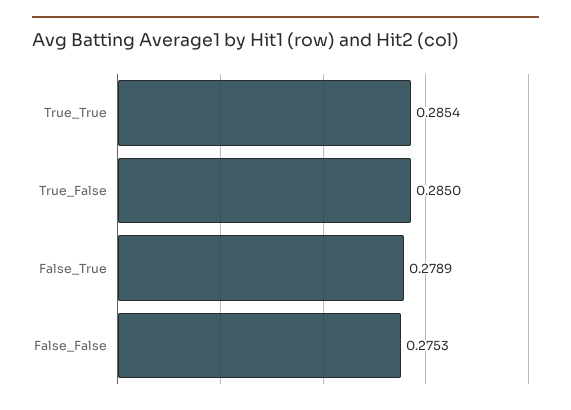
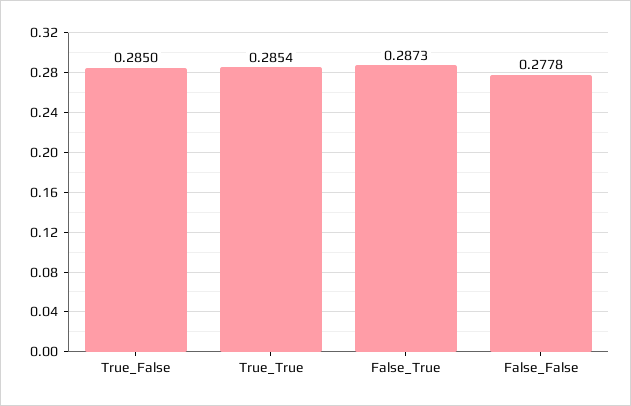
  {
    "True_True": 0.2854,
    "True_False": 0.285,
-   "False_True": 0.2789,
+   "False_True": 0.2873,
-   "False_False": 0.2753
+   "False_False": 0.2778
  }

